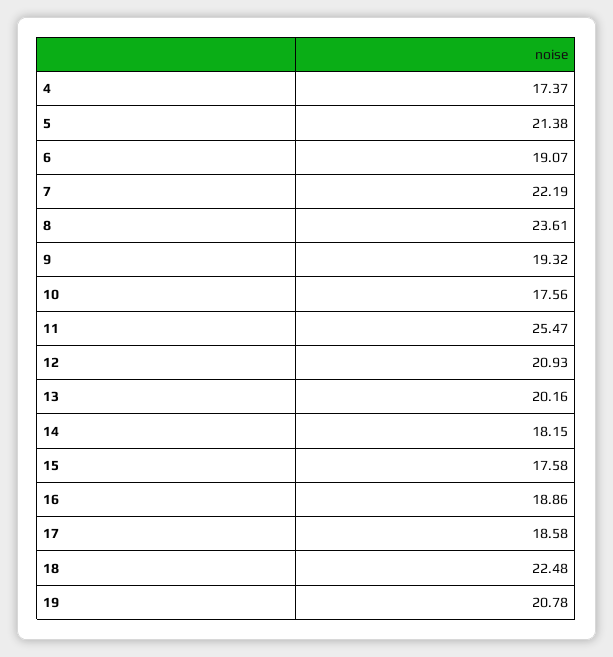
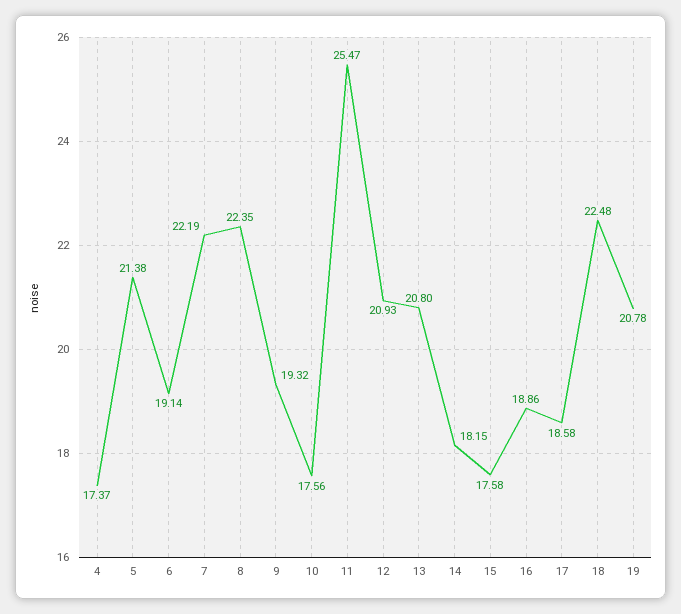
  {
    "4": 17.37,
    "5": 21.38,
-   "6": 19.07,
+   "6": 19.14,
    "7": 22.19,
-   "8": 23.61,
+   "8": 22.35,
    "9": 19.32,
    "10": 17.56,
    "11": 25.47,
    "12": 20.93,
-   "13": 20.16,
+   "13": 20.8,
    "14": 18.15,
    "15": 17.58,
    "16": 18.86,
    "17": 18.58,
    "18": 22.48,
    "19": 20.78
  }

